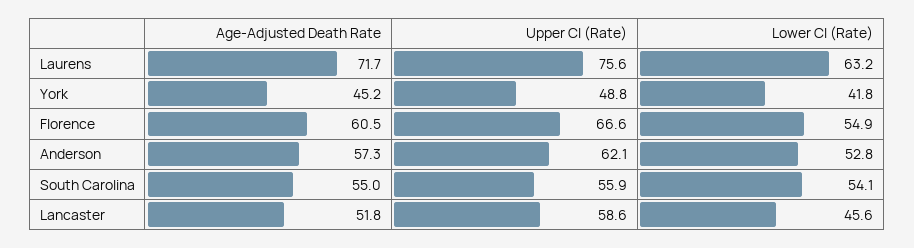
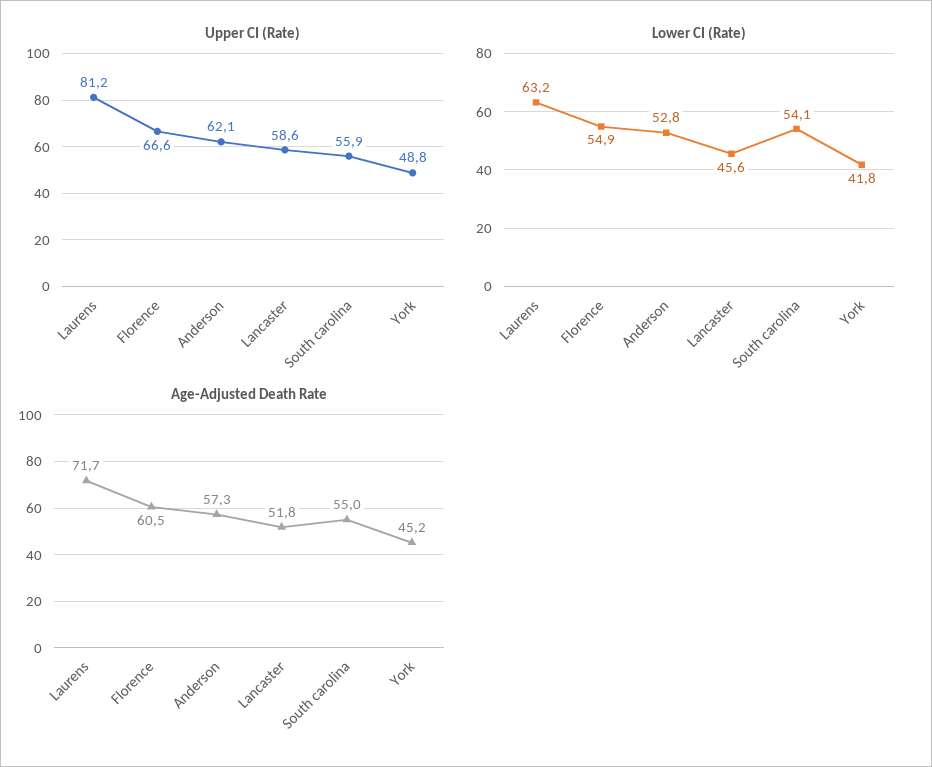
  {
    "Age-Adjusted Death Rate": {
      "Laurens": 71.7,
      "York": 45.2,
      "Florence": 60.5,
      "Anderson": 57.3,
      "South Carolina": 55,
      "Lancaster": 51.8
    },
    "Upper CI (Rate)": {
-     "Laurens": 75.6,
+     "Laurens": 81.2,
      "York": 48.8,
      "Florence": 66.6,
      "Anderson": 62.1,
      "South Carolina": 55.9,
      "Lancaster": 58.6
    },
    "Lower CI (Rate)": {
      "Laurens": 63.2,
      "York": 41.8,
      "Florence": 54.9,
      "Anderson": 52.8,
      "South Carolina": 54.1,
      "Lancaster": 45.6
    }
  }

